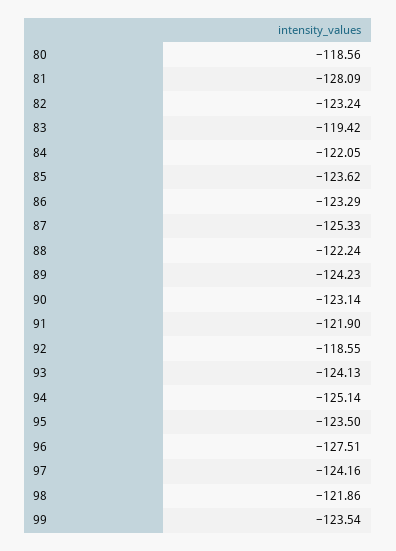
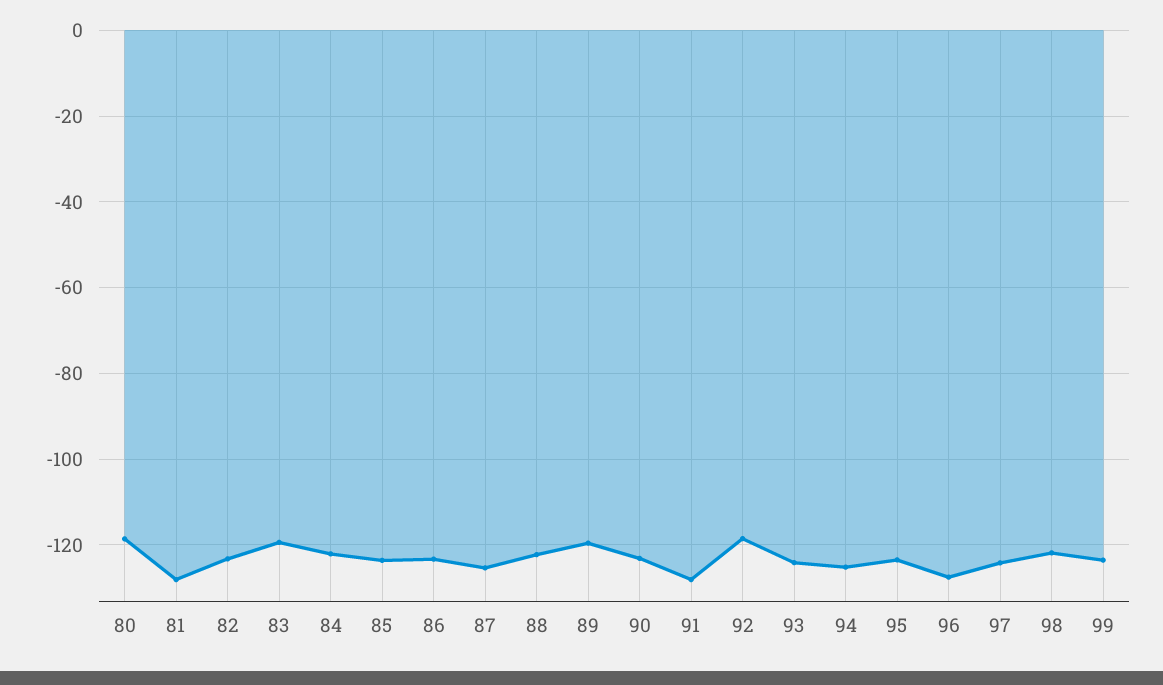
  {
    "80": -118.56,
    "81": -128.09,
    "82": -123.24,
    "83": -119.42,
    "84": -122.05,
    "85": -123.62,
    "86": -123.29,
    "87": -125.33,
    "88": -122.24,
-   "89": -124.23,
+   "89": -120,
    "90": -123.14,
-   "91": -121.9,
+   "91": -128,
    "92": -118.55,
    "93": -124.13,
    "94": -125.14,
    "95": -123.5,
    "96": -127.51,
    "97": -124.16,
    "98": -121.86,
    "99": -123.54
  }

